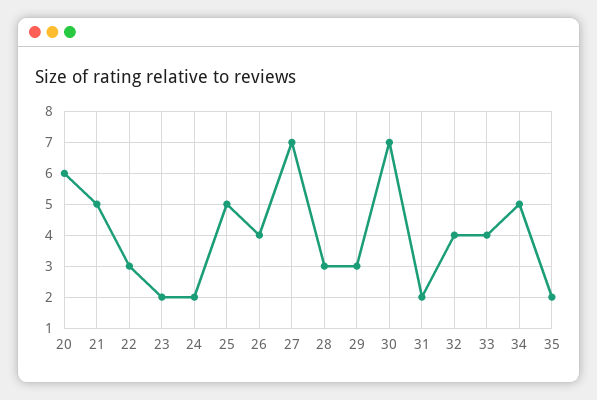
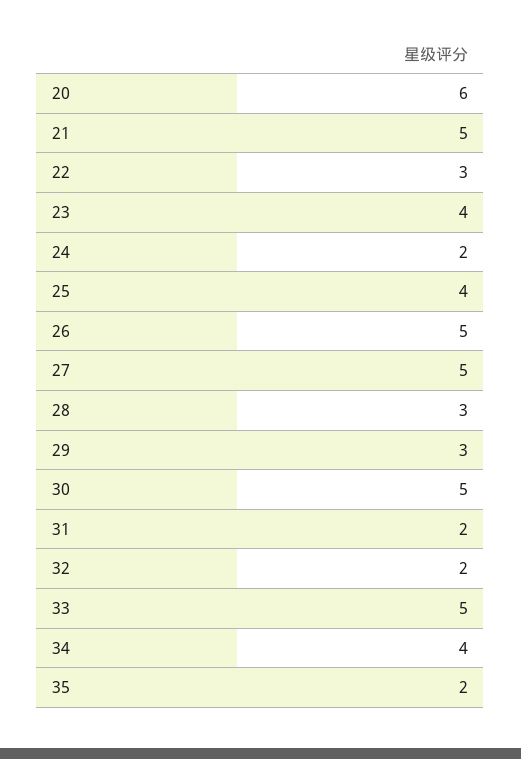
  {
    "20": 6,
    "21": 5,
    "22": 3,
-   "23": 2,
+   "23": 4,
    "24": 2,
-   "25": 5,
+   "25": 4,
-   "26": 4,
+   "26": 5,
-   "27": 7,
+   "27": 5,
    "28": 3,
    "29": 3,
-   "30": 7,
+   "30": 5,
    "31": 2,
-   "32": 4,
+   "32": 2,
-   "33": 4,
+   "33": 5,
-   "34": 5,
+   "34": 4,
    "35": 2
  }

